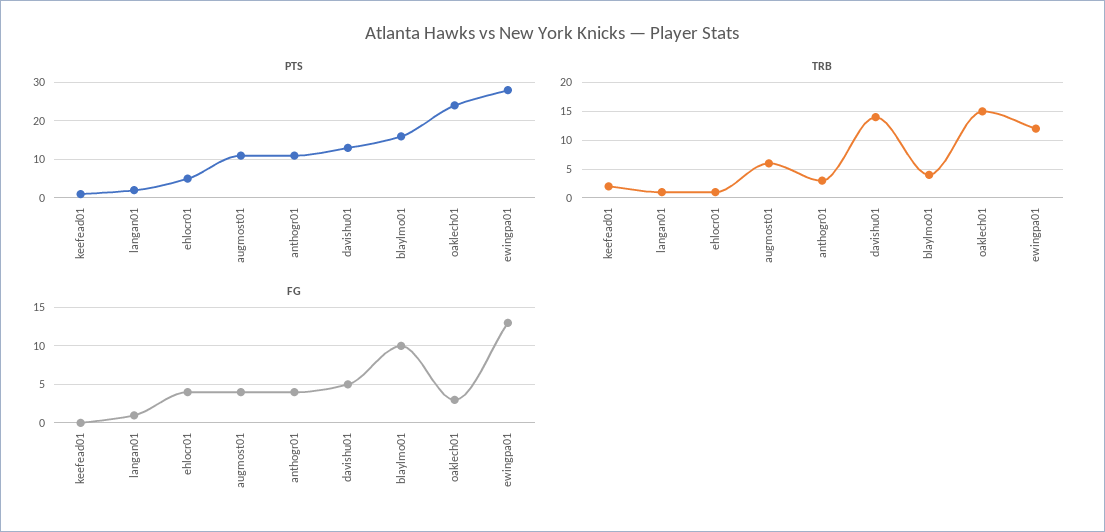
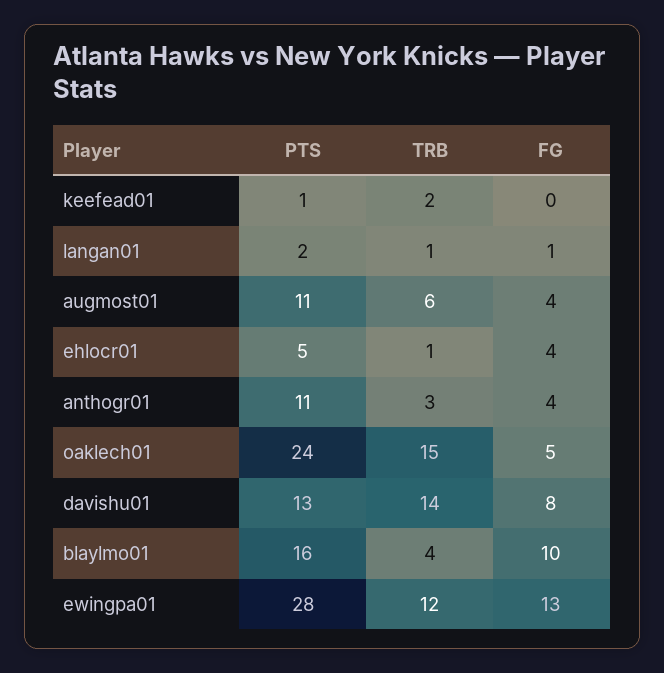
  {
    "PTS": {
      "keefead01": 1,
      "langan01": 2,
      "ehlocr01": 5,
      "augmost01": 11,
      "anthogr01": 11,
      "davishu01": 13,
      "blaylmo01": 16,
      "oaklech01": 24,
      "ewingpa01": 28
    },
    "TRB": {
      "keefead01": 2,
      "langan01": 1,
      "ehlocr01": 1,
      "augmost01": 6,
      "anthogr01": 3,
      "davishu01": 14,
      "blaylmo01": 4,
      "oaklech01": 15,
      "ewingpa01": 12
    },
    "FG": {
      "keefead01": 0,
      "langan01": 1,
      "ehlocr01": 4,
      "augmost01": 4,
      "anthogr01": 4,
-     "davishu01": 5,
+     "davishu01": 8,
      "blaylmo01": 10,
-     "oaklech01": 3,
+     "oaklech01": 5,
      "ewingpa01": 13
    }
  }

